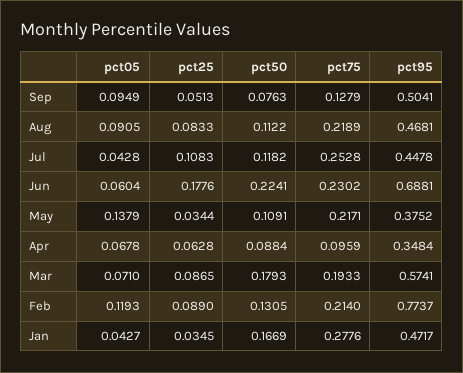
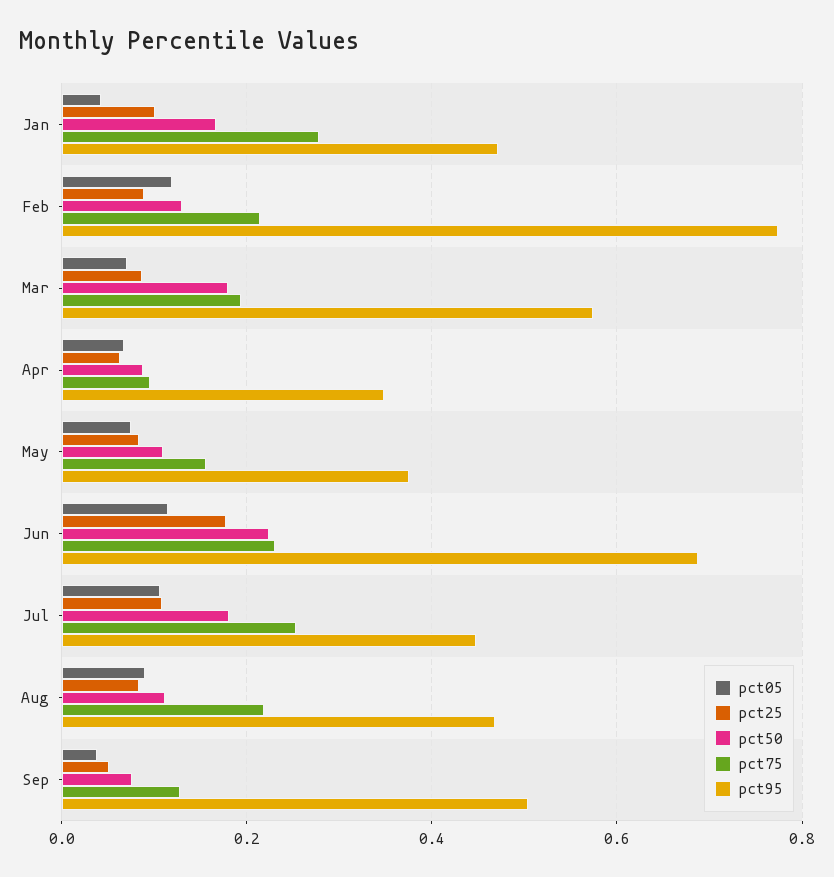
  {
    "pct05": {
-     "Sep": 0.0949,
+     "Sep": 0.04,
      "Aug": 0.0905,
-     "Jul": 0.0428,
+     "Jul": 0.1,
-     "Jun": 0.0604,
+     "Jun": 0.12,
-     "May": 0.1379,
+     "May": 0.08,
      "Apr": 0.0678,
      "Mar": 0.071,
      "Feb": 0.1193,
      "Jan": 0.0427
    },
    "pct25": {
      "Sep": 0.0513,
      "Aug": 0.0833,
      "Jul": 0.1083,
      "Jun": 0.1776,
-     "May": 0.0344,
+     "May": 0.08,
      "Apr": 0.0628,
      "Mar": 0.0865,
      "Feb": 0.089,
-     "Jan": 0.0345
+     "Jan": 0.1
    },
    "pct50": {
      "Sep": 0.0763,
      "Aug": 0.1122,
-     "Jul": 0.1182,
+     "Jul": 0.18,
      "Jun": 0.2241,
      "May": 0.1091,
      "Apr": 0.0884,
      "Mar": 0.1793,
      "Feb": 0.1305,
      "Jan": 0.1669
    },
    "pct75": {
      "Sep": 0.1279,
      "Aug": 0.2189,
      "Jul": 0.2528,
      "Jun": 0.2302,
-     "May": 0.2171,
+     "May": 0.16,
      "Apr": 0.0959,
      "Mar": 0.1933,
      "Feb": 0.214,
      "Jan": 0.2776
    },
    "pct95": {
      "Sep": 0.5041,
      "Aug": 0.4681,
      "Jul": 0.4478,
      "Jun": 0.6881,
      "May": 0.3752,
      "Apr": 0.3484,
      "Mar": 0.5741,
      "Feb": 0.7737,
      "Jan": 0.4717
    }
  }

